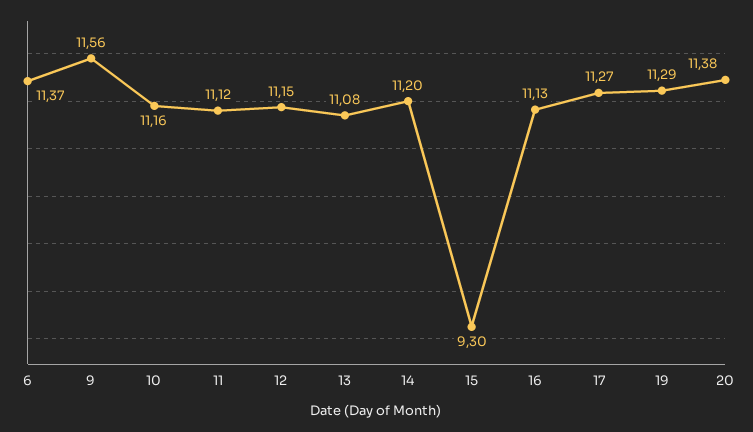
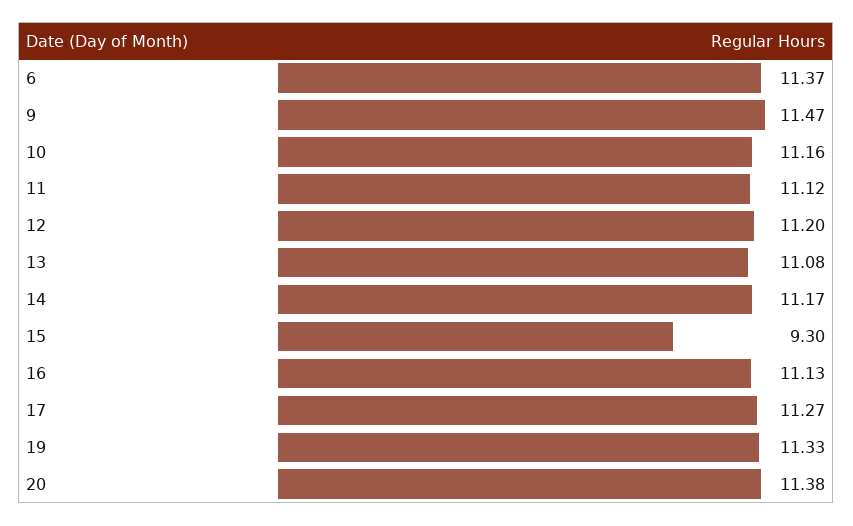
  {
    "6": 11.37,
-   "9": 11.56,
+   "9": 11.47,
    "10": 11.16,
    "11": 11.12,
-   "12": 11.15,
+   "12": 11.2,
    "13": 11.08,
-   "14": 11.2,
+   "14": 11.17,
    "15": 9.3,
    "16": 11.13,
    "17": 11.27,
-   "19": 11.29,
+   "19": 11.33,
    "20": 11.38
  }

